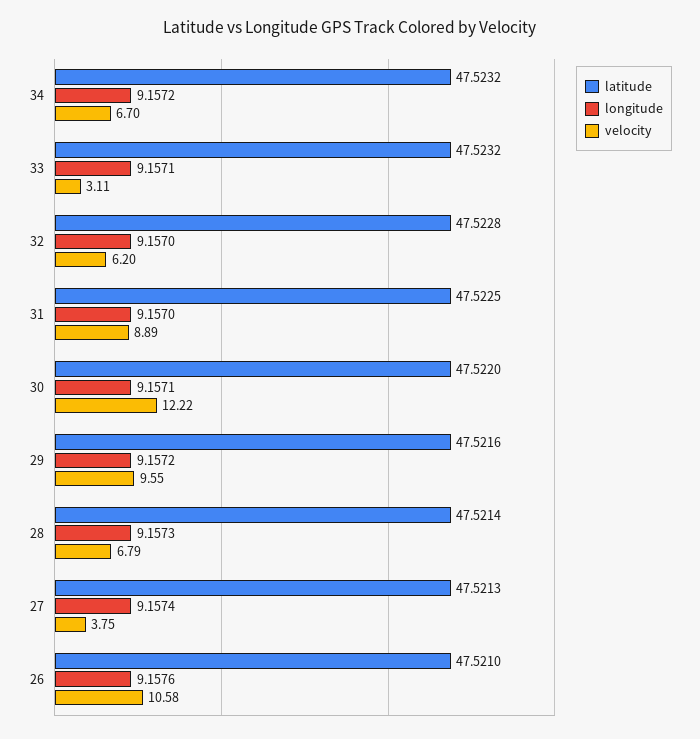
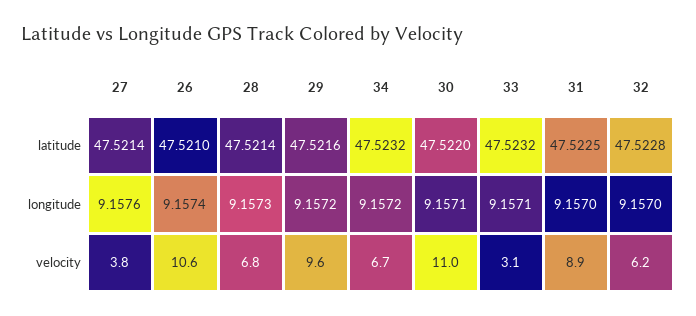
  {
    "latitude": {
      "34": 47.5232,
      "33": 47.5232,
      "32": 47.5228,
      "31": 47.5225,
      "30": 47.522,
      "29": 47.5216,
      "28": 47.5214,
-     "27": 47.5213,
+     "27": 47.5214,
      "26": 47.521
    },
    "longitude": {
      "34": 9.1572,
      "33": 9.1571,
      "32": 9.157,
      "31": 9.157,
      "30": 9.1571,
      "29": 9.1572,
      "28": 9.1573,
-     "27": 9.1574,
+     "27": 9.1576,
-     "26": 9.1576
+     "26": 9.1574
    },
    "velocity": {
      "34": 6.7,
      "33": 3.11,
      "32": 6.2,
      "31": 8.89,
-     "30": 12.22,
+     "30": 11,
      "29": 9.55,
      "28": 6.79,
      "27": 3.75,
      "26": 10.58
    }
  }

